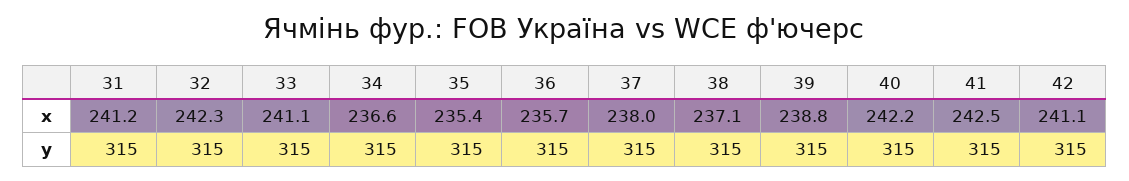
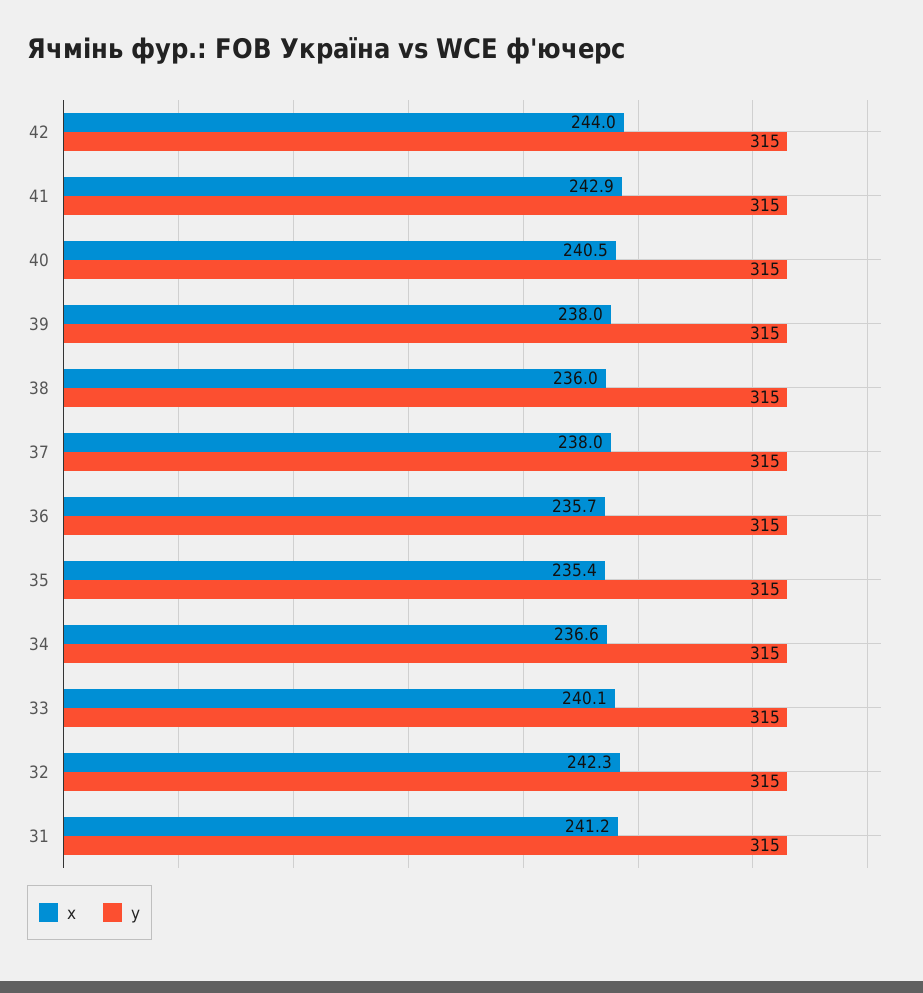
  {
    "x": {
      "31": 241.2,
      "32": 242.3,
-     "33": 241.1,
+     "33": 240.1,
      "34": 236.6,
      "35": 235.4,
      "36": 235.7,
      "37": 238,
-     "38": 237.1,
+     "38": 236,
-     "39": 238.8,
+     "39": 238,
-     "40": 242.2,
+     "40": 240.5,
-     "41": 242.5,
+     "41": 242.9,
-     "42": 241.1
+     "42": 244
    },
    "y": {
      "31": 315,
      "32": 315,
      "33": 315,
      "34": 315,
      "35": 315,
      "36": 315,
      "37": 315,
      "38": 315,
      "39": 315,
      "40": 315,
      "41": 315,
      "42": 315
    }
  }

